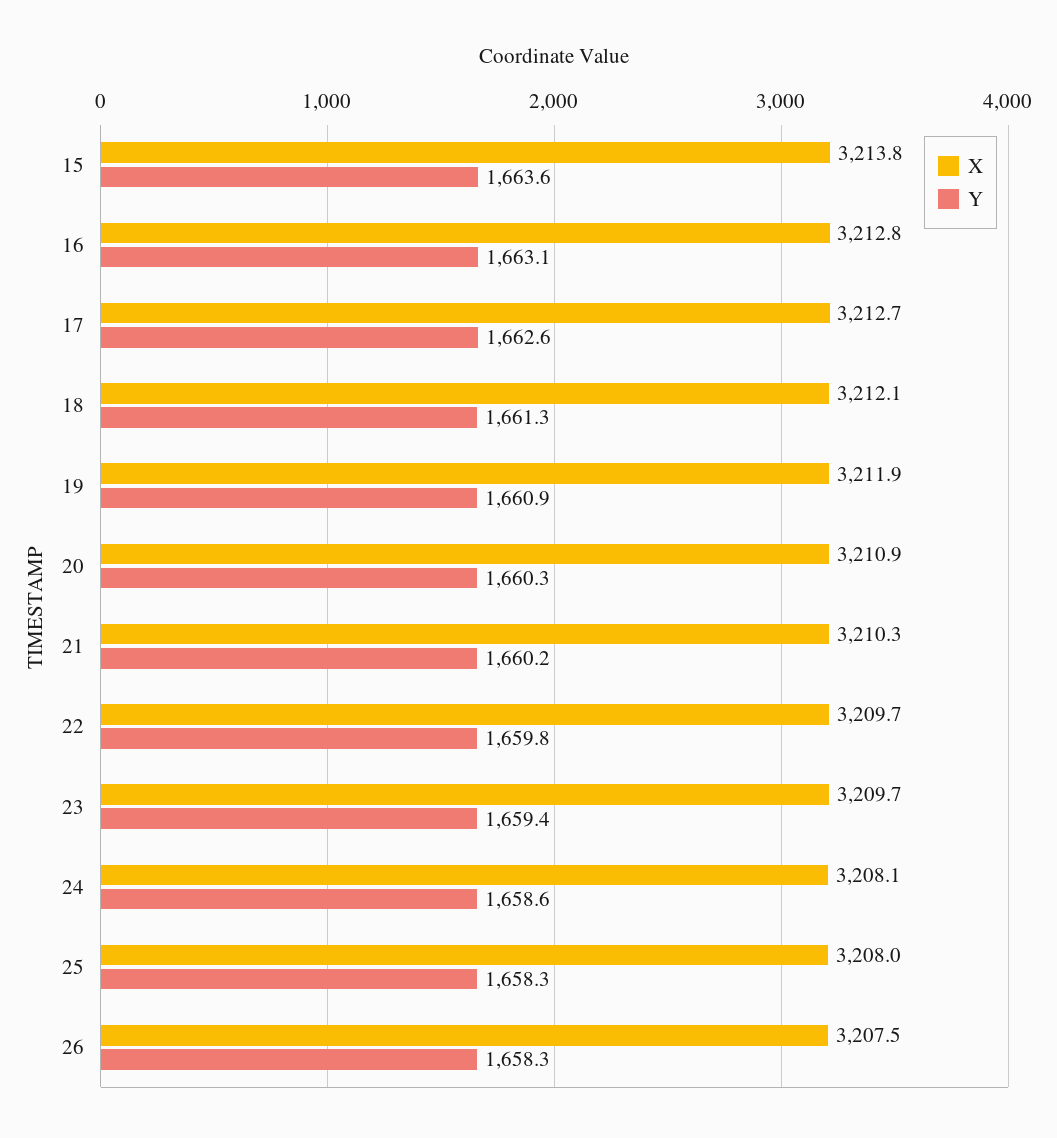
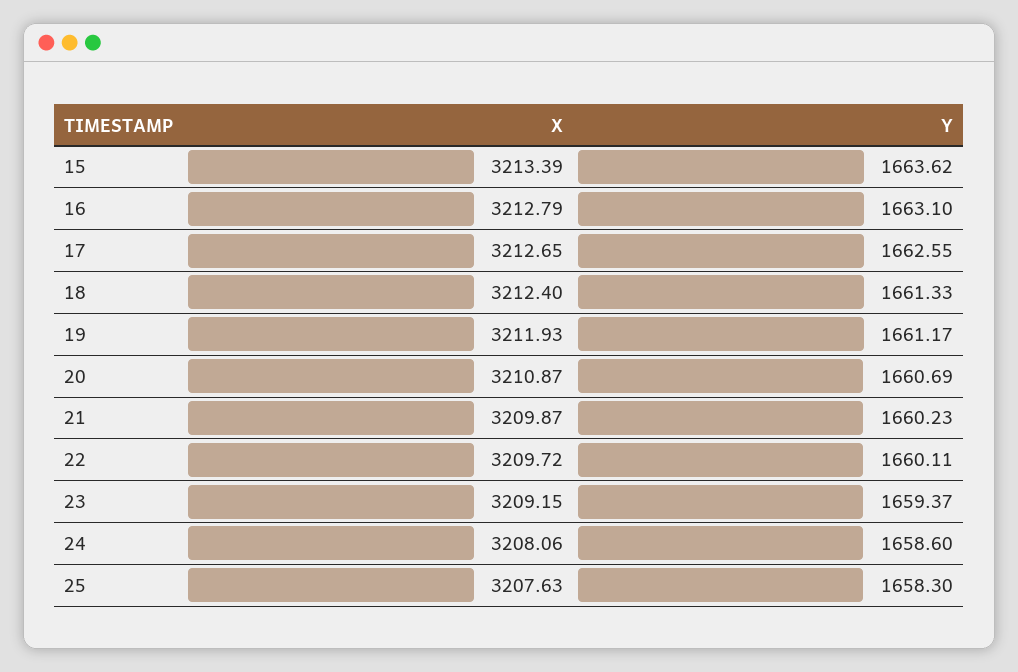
  {
    "X": {
-     "15": 3213.8,
+     "15": 3213.39,
      "16": 3212.79,
      "17": 3212.65,
-     "18": 3212.1,
+     "18": 3212.4,
      "19": 3211.93,
      "20": 3210.87,
-     "21": 3210.3,
+     "21": 3209.87,
      "22": 3209.72,
-     "23": 3209.7,
+     "23": 3209.15,
      "24": 3208.06,
-     "25": 3208,
+     "25": 3207.63
-     "26": 3207.5
    },
    "Y": {
      "15": 1663.62,
      "16": 1663.1,
      "17": 1662.55,
      "18": 1661.33,
-     "19": 1660.9,
+     "19": 1661.17,
-     "20": 1660.3,
+     "20": 1660.69,
      "21": 1660.23,
-     "22": 1659.8,
+     "22": 1660.11,
      "23": 1659.37,
      "24": 1658.6,
-     "25": 1658.3,
+     "25": 1658.3
-     "26": 1658.3
    }
  }

